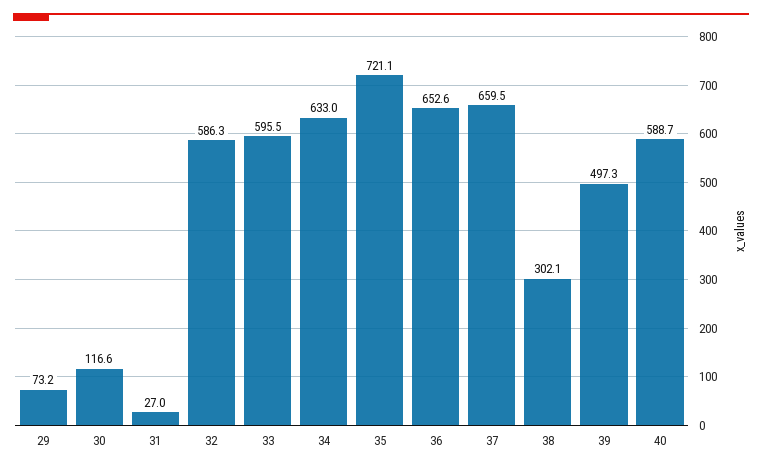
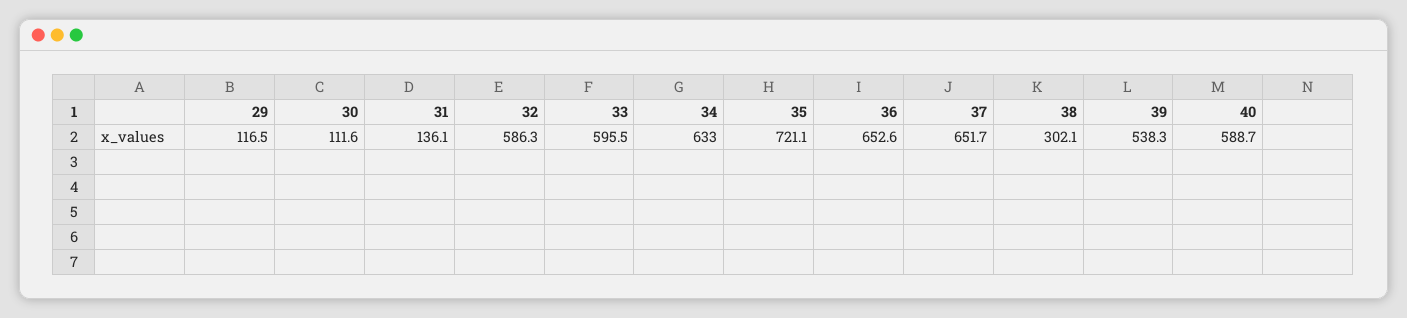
  {
-   "29": 73.2,
+   "29": 116.5,
-   "30": 116.6,
+   "30": 111.6,
-   "31": 27,
+   "31": 136.1,
    "32": 586.3,
    "33": 595.5,
    "34": 633,
    "35": 721.1,
    "36": 652.6,
-   "37": 659.5,
+   "37": 651.7,
    "38": 302.1,
-   "39": 497.3,
+   "39": 538.3,
    "40": 588.7
  }

